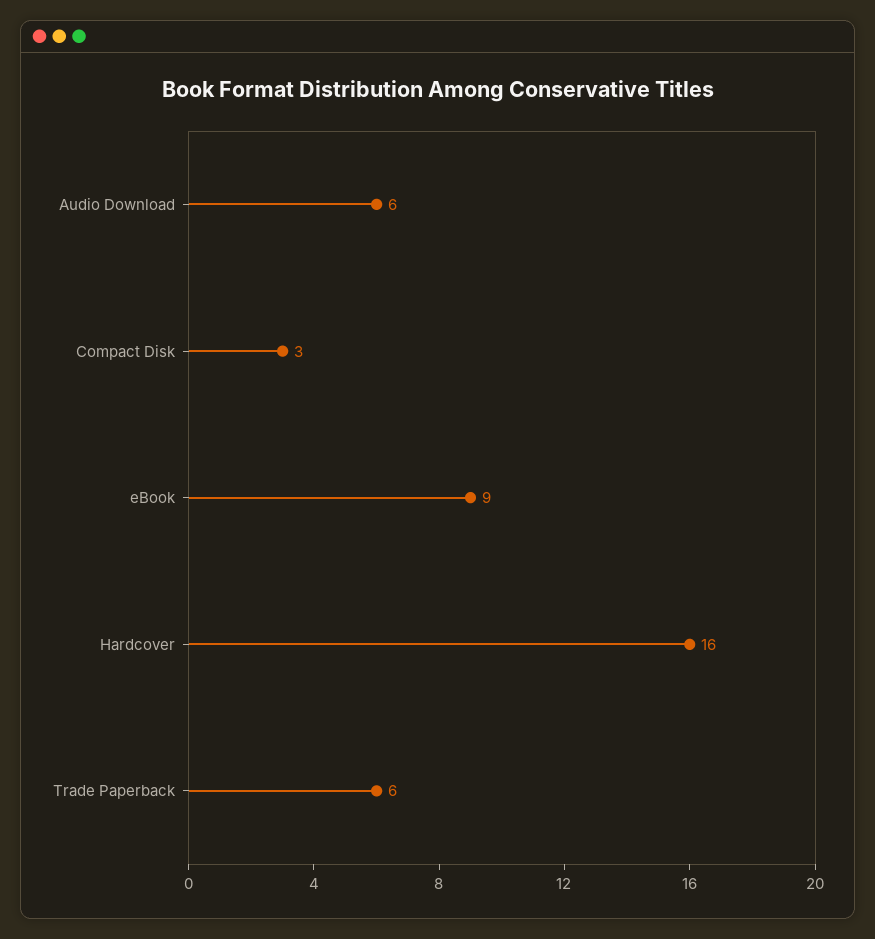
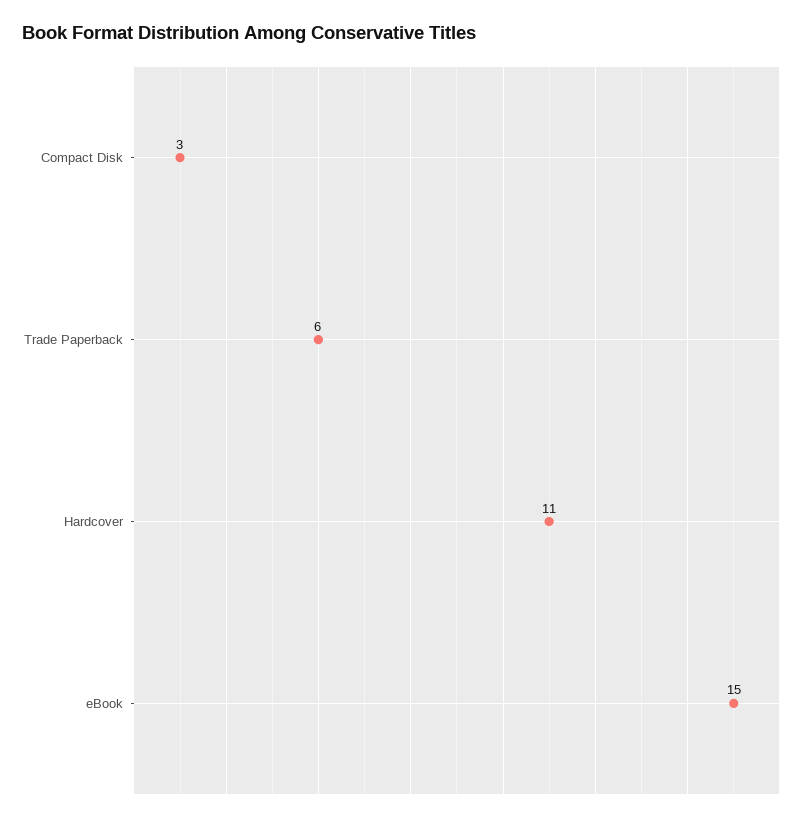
  {
-   "Audio Download": 6,
    "Compact Disk": 3,
-   "eBook": 9,
+   "eBook": 15,
-   "Hardcover": 16,
+   "Hardcover": 11,
    "Trade Paperback": 6
  }

